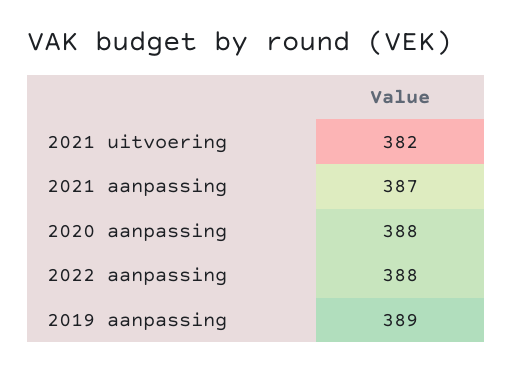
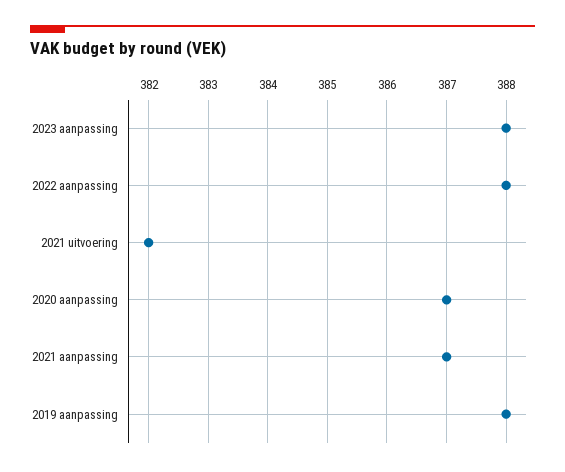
  {
    "2021 uitvoering": 382,
    "2021 aanpassing": 387,
-   "2020 aanpassing": 388,
+   "2020 aanpassing": 387,
    "2022 aanpassing": 388,
-   "2019 aanpassing": 389
+   "2019 aanpassing": 388,
+   "2023 aanpassing": 388
  }

